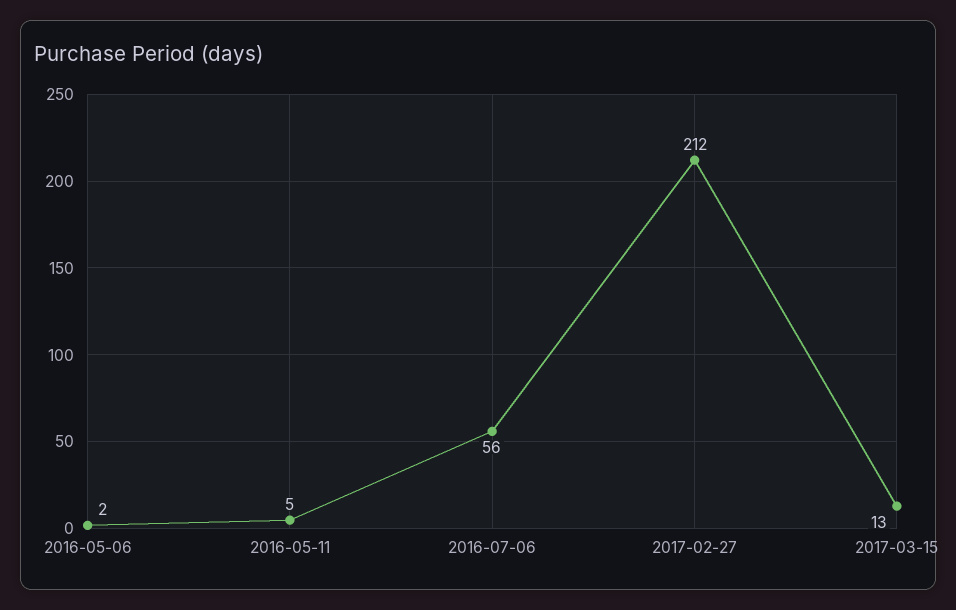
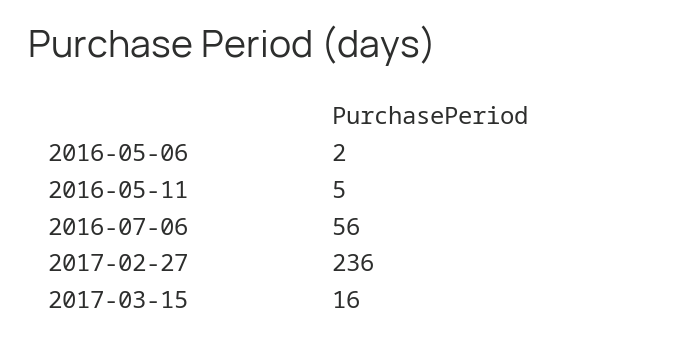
  {
    "2016-05-06": 2,
    "2016-05-11": 5,
    "2016-07-06": 56,
-   "2017-02-27": 212,
+   "2017-02-27": 236,
-   "2017-03-15": 13
+   "2017-03-15": 16
  }

